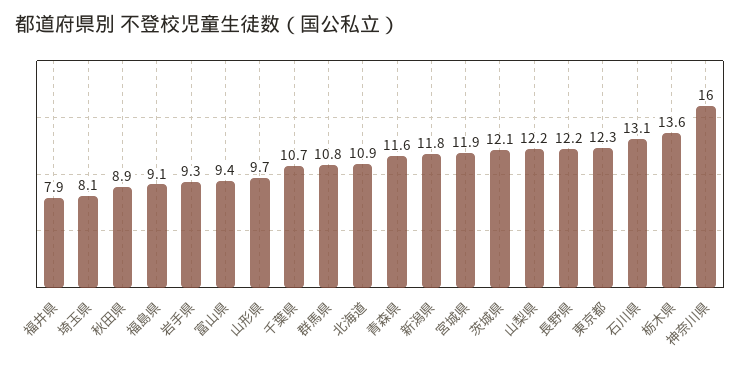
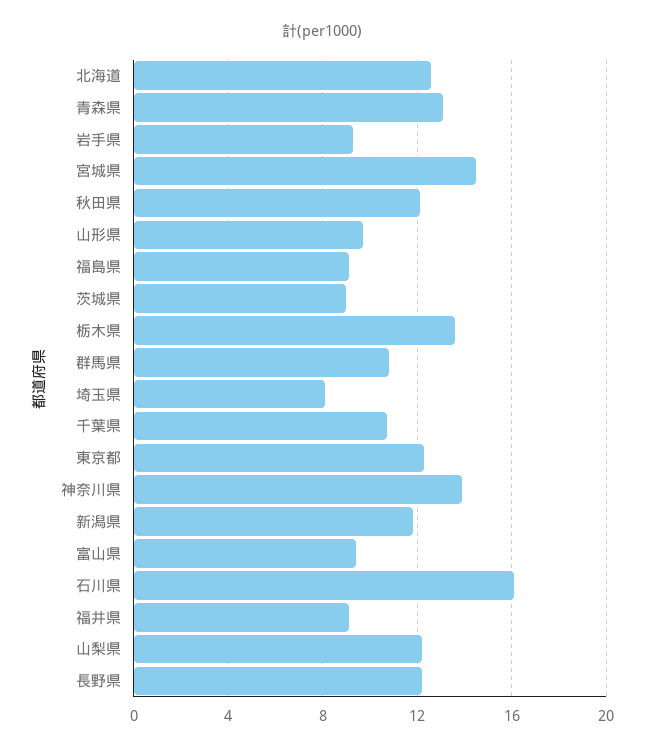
  {
-   "福井県": 7.9,
+   "福井県": 9,
    "埼玉県": 8.1,
-   "秋田県": 8.9,
+   "秋田県": 12,
    "福島県": 9.1,
    "岩手県": 9.3,
    "富山県": 9.4,
    "山形県": 9.7,
    "千葉県": 10.7,
    "群馬県": 10.8,
-   "北海道": 10.9,
+   "北海道": 12.5,
-   "青森県": 11.6,
+   "青森県": 13,
    "新潟県": 11.8,
-   "宮城県": 11.9,
+   "宮城県": 14.5,
-   "茨城県": 12.1,
+   "茨城県": 9,
    "山梨県": 12.2,
    "長野県": 12.2,
    "東京都": 12.3,
-   "石川県": 13.1,
+   "石川県": 16,
    "栃木県": 13.6,
-   "神奈川県": 16
+   "神奈川県": 14
  }

